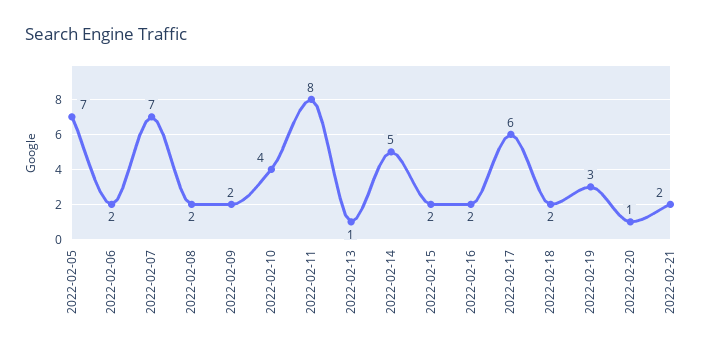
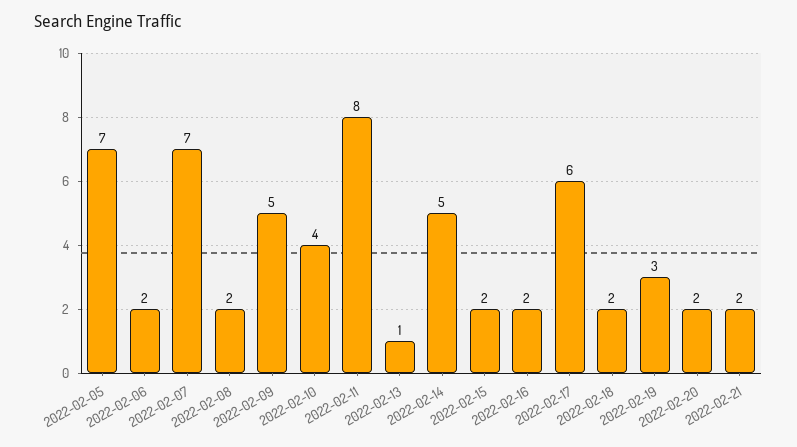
  {
    "2022-02-05": 7,
    "2022-02-06": 2,
    "2022-02-07": 7,
    "2022-02-08": 2,
-   "2022-02-09": 2,
+   "2022-02-09": 5,
    "2022-02-10": 4,
    "2022-02-11": 8,
    "2022-02-13": 1,
    "2022-02-14": 5,
    "2022-02-15": 2,
    "2022-02-16": 2,
    "2022-02-17": 6,
    "2022-02-18": 2,
    "2022-02-19": 3,
-   "2022-02-20": 1,
+   "2022-02-20": 2,
    "2022-02-21": 2
  }

